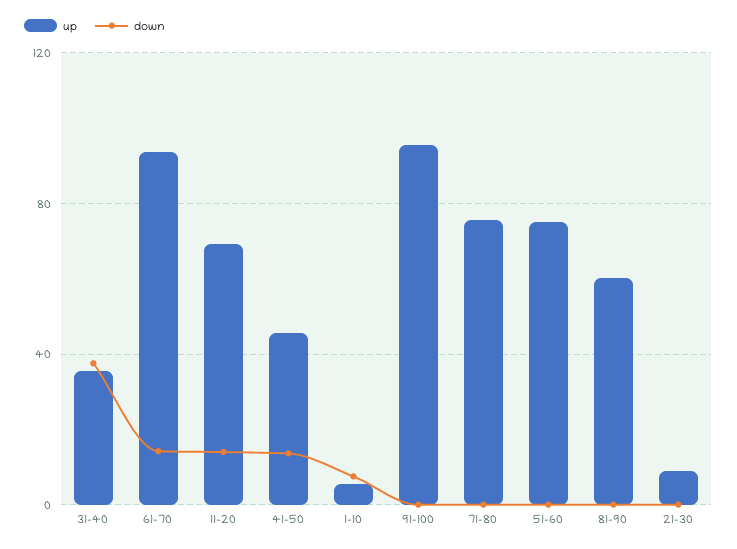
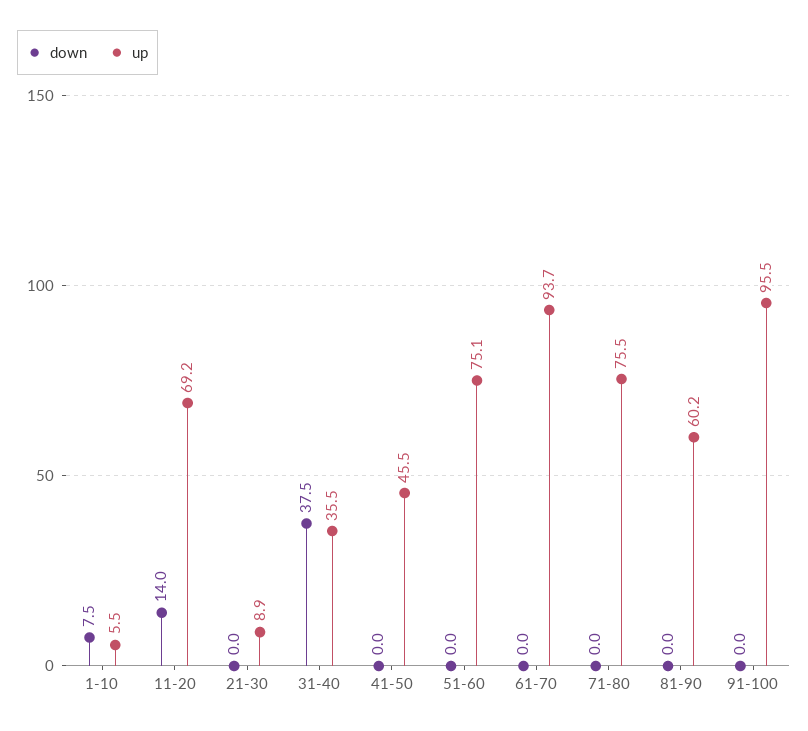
  {
    "up": {
      "31-40": 35.5,
      "61-70": 93.7,
      "11-20": 69.2,
      "41-50": 45.5,
      "1-10": 5.5,
      "91-100": 95.5,
      "71-80": 75.5,
      "51-60": 75.1,
      "81-90": 60.2,
      "21-30": 8.9
    },
    "down": {
      "31-40": 37.5,
-     "61-70": 15,
+     "61-70": 0,
      "11-20": 14,
-     "41-50": 15,
+     "41-50": 0,
      "1-10": 7.5,
      "91-100": 0,
      "71-80": 0,
      "51-60": 0,
      "81-90": 0,
      "21-30": 0
    }
  }

